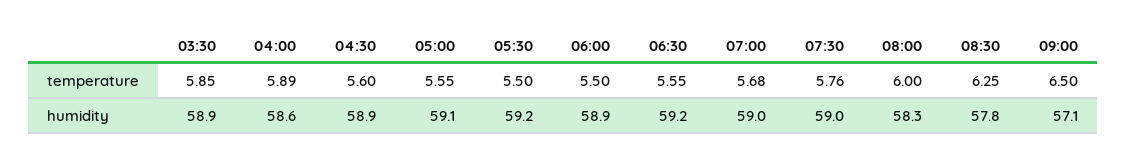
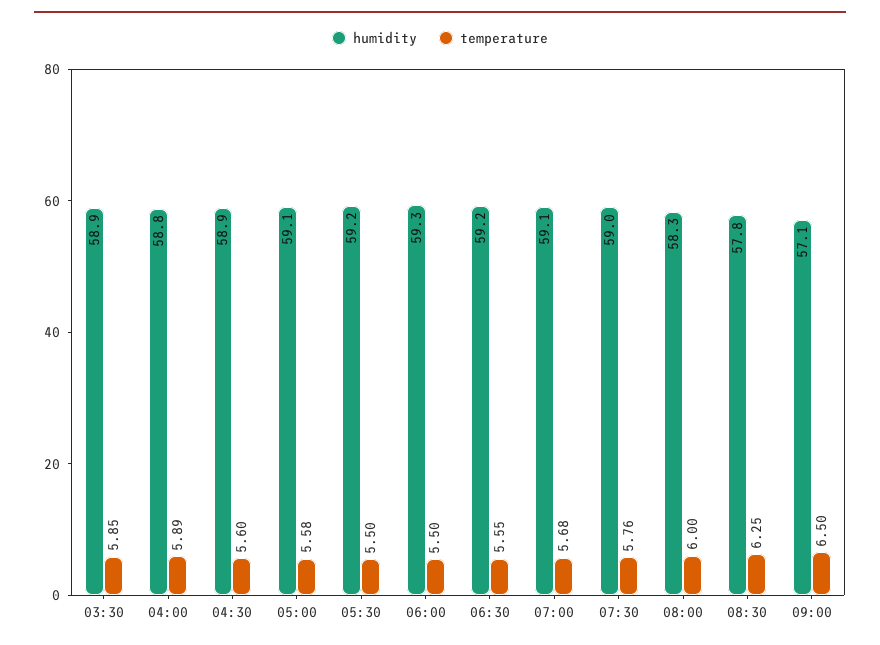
  {
    "temperature": {
      "03:30": 5.85,
      "04:00": 5.89,
      "04:30": 5.6,
-     "05:00": 5.55,
+     "05:00": 5.58,
      "05:30": 5.5,
      "06:00": 5.5,
      "06:30": 5.55,
      "07:00": 5.68,
      "07:30": 5.76,
      "08:00": 6,
      "08:30": 6.25,
      "09:00": 6.5
    },
    "humidity": {
      "03:30": 58.9,
-     "04:00": 58.6,
+     "04:00": 58.8,
      "04:30": 58.9,
      "05:00": 59.1,
      "05:30": 59.2,
-     "06:00": 58.9,
+     "06:00": 59.3,
      "06:30": 59.2,
-     "07:00": 59,
+     "07:00": 59.1,
      "07:30": 59,
      "08:00": 58.3,
      "08:30": 57.8,
      "09:00": 57.1
    }
  }

